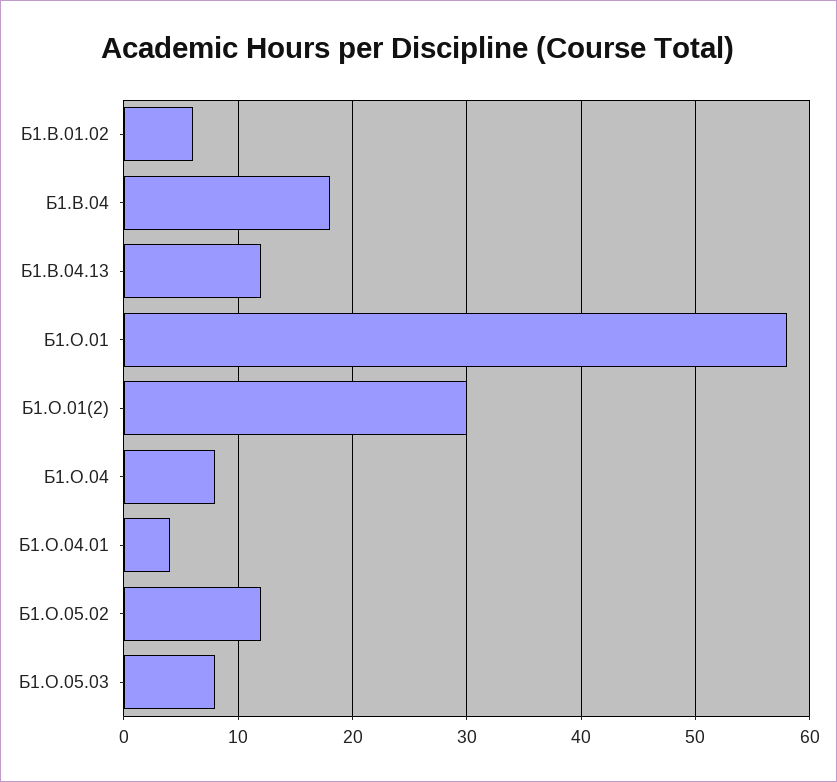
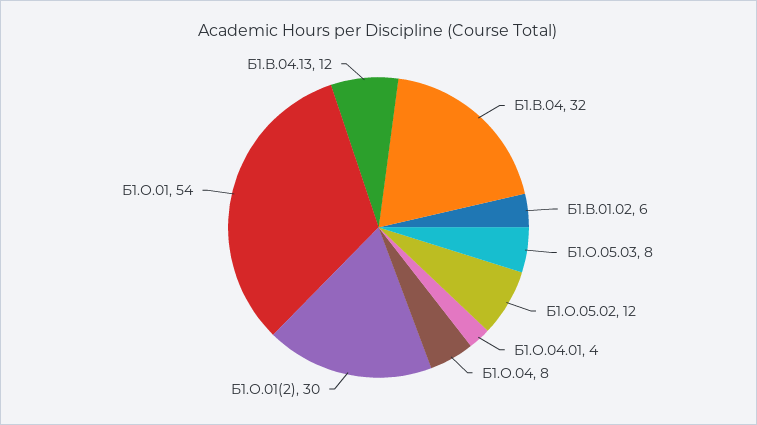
  {
    "Б1.В.01.02": 6,
-   "Б1.В.04": 18,
+   "Б1.В.04": 32,
    "Б1.В.04.13": 12,
-   "Б1.О.01": 58,
+   "Б1.О.01": 54,
    "Б1.О.01(2)": 30,
    "Б1.О.04": 8,
    "Б1.О.04.01": 4,
    "Б1.О.05.02": 12,
    "Б1.О.05.03": 8
  }

